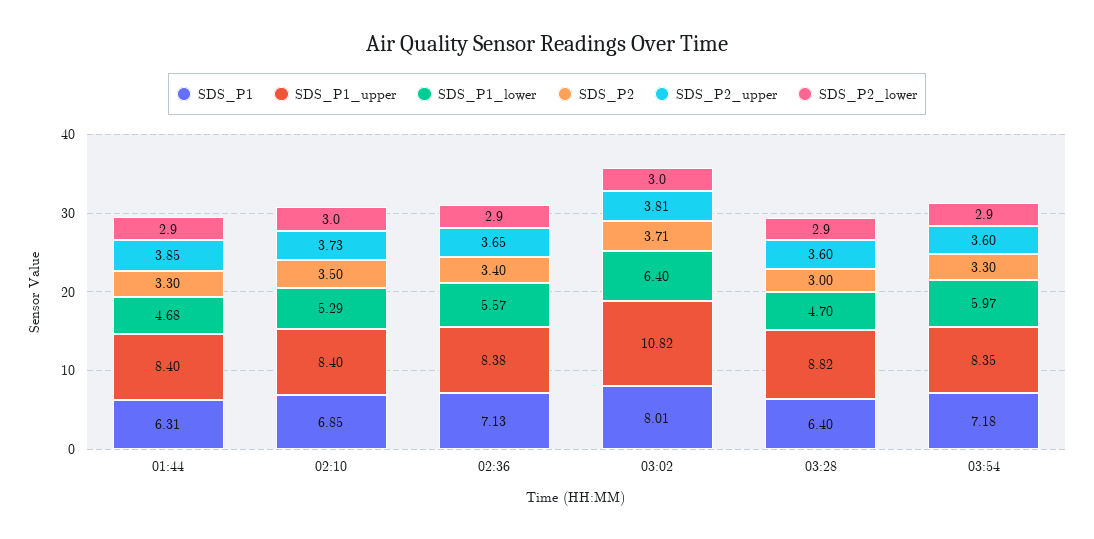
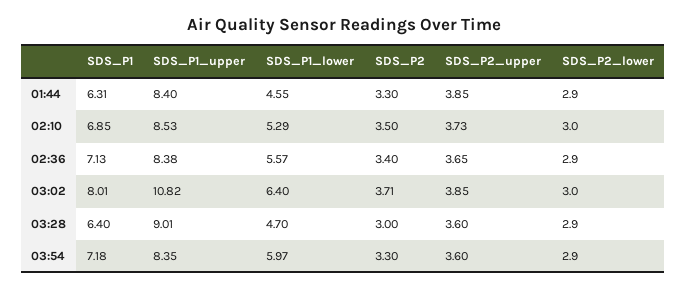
  {
    "SDS_P1": {
      "01:44": 6.31,
      "02:10": 6.85,
      "02:36": 7.13,
      "03:02": 8.01,
      "03:28": 6.4,
      "03:54": 7.18
    },
    "SDS_P1_upper": {
      "01:44": 8.4,
-     "02:10": 8.4,
+     "02:10": 8.53,
      "02:36": 8.38,
      "03:02": 10.82,
-     "03:28": 8.82,
+     "03:28": 9.01,
      "03:54": 8.35
    },
    "SDS_P1_lower": {
-     "01:44": 4.68,
+     "01:44": 4.55,
      "02:10": 5.29,
      "02:36": 5.57,
      "03:02": 6.4,
      "03:28": 4.7,
      "03:54": 5.97
    },
    "SDS_P2": {
      "01:44": 3.3,
      "02:10": 3.5,
      "02:36": 3.4,
      "03:02": 3.71,
      "03:28": 3,
      "03:54": 3.3
    },
    "SDS_P2_upper": {
      "01:44": 3.85,
      "02:10": 3.73,
      "02:36": 3.65,
-     "03:02": 3.81,
+     "03:02": 3.85,
      "03:28": 3.6,
      "03:54": 3.6
    },
    "SDS_P2_lower": {
      "01:44": 2.9,
      "02:10": 3,
      "02:36": 2.9,
      "03:02": 3,
      "03:28": 2.9,
      "03:54": 2.9
    }
  }

